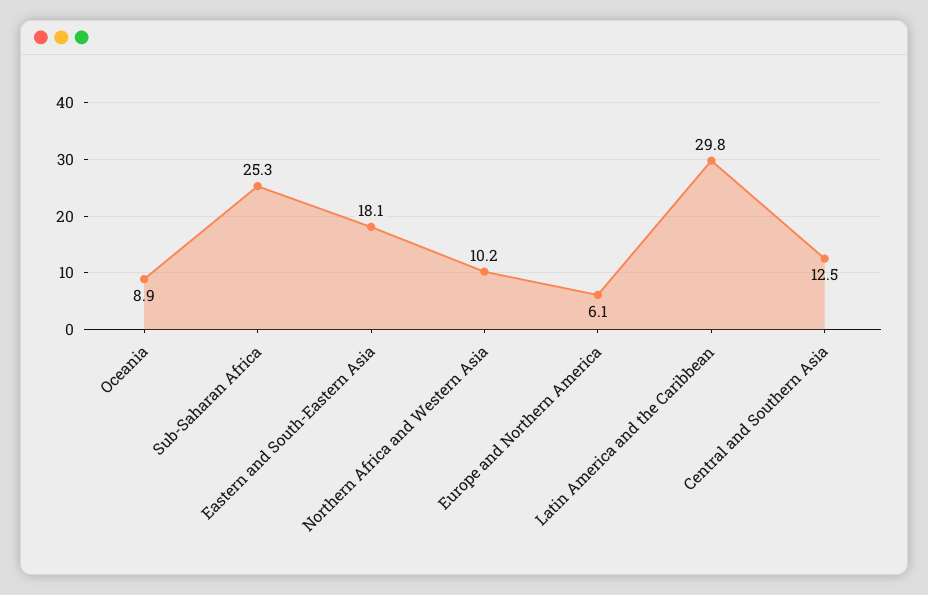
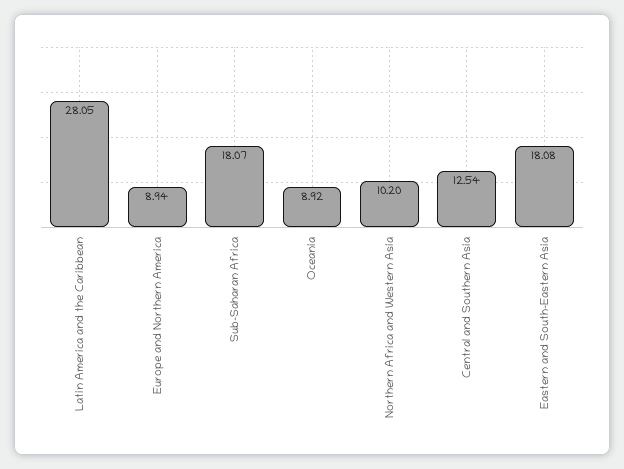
  {
    "Oceania": 8.92,
-   "Sub-Saharan Africa": 25.3,
+   "Sub-Saharan Africa": 18.07,
    "Eastern and South-Eastern Asia": 18.08,
    "Northern Africa and Western Asia": 10.2,
-   "Europe and Northern America": 6.1,
+   "Europe and Northern America": 8.94,
-   "Latin America and the Caribbean": 29.8,
+   "Latin America and the Caribbean": 28.05,
    "Central and Southern Asia": 12.54
  }

